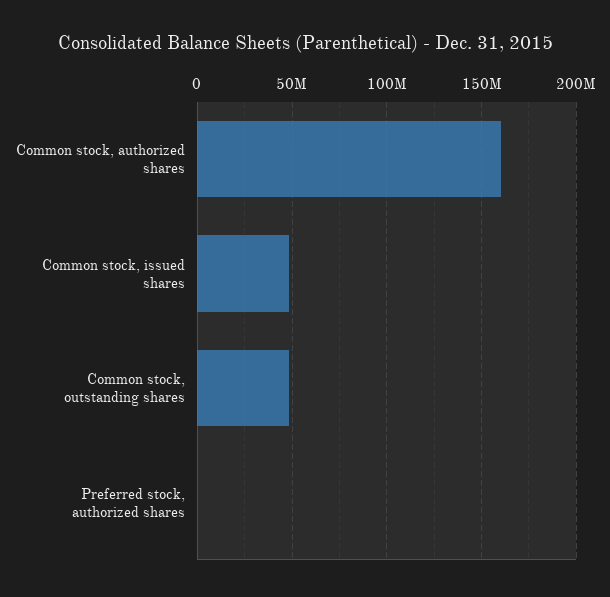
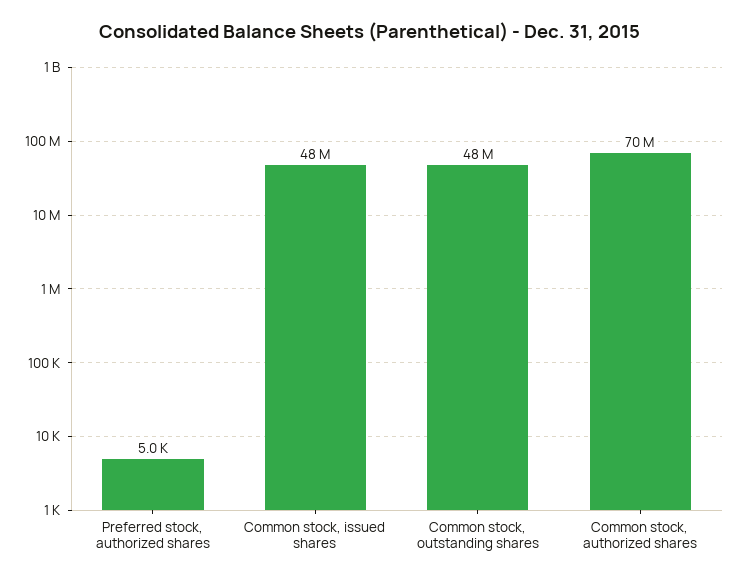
  {
-   "Common stock, authorized shares": 160000000,
+   "Common stock, authorized shares": 70000000,
    "Common stock, issued shares": 48000000,
    "Common stock, outstanding shares": 48000000,
    "Preferred stock, authorized shares": 5000
  }

